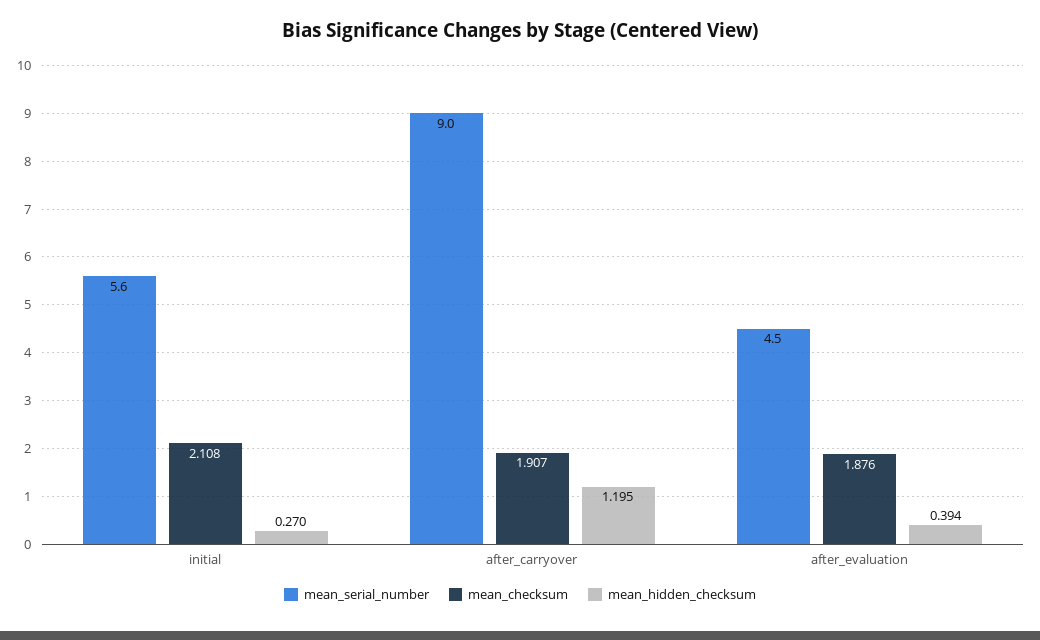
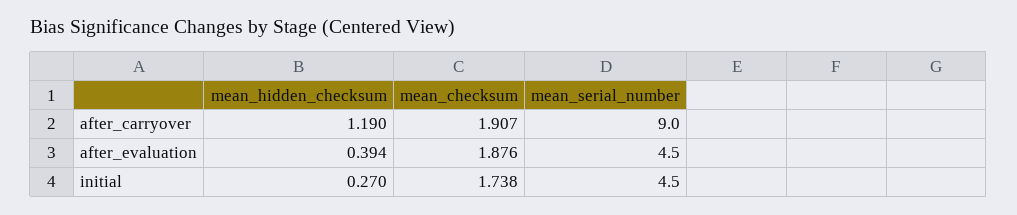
  {
    "mean_serial_number": {
-     "initial": 5.6,
+     "initial": 4.5,
      "after_carryover": 9,
      "after_evaluation": 4.5
    },
    "mean_checksum": {
-     "initial": 2.108,
+     "initial": 1.738,
      "after_carryover": 1.907,
      "after_evaluation": 1.876
    },
    "mean_hidden_checksum": {
      "initial": 0.27,
-     "after_carryover": 1.195,
+     "after_carryover": 1.19,
      "after_evaluation": 0.394
    }
  }

